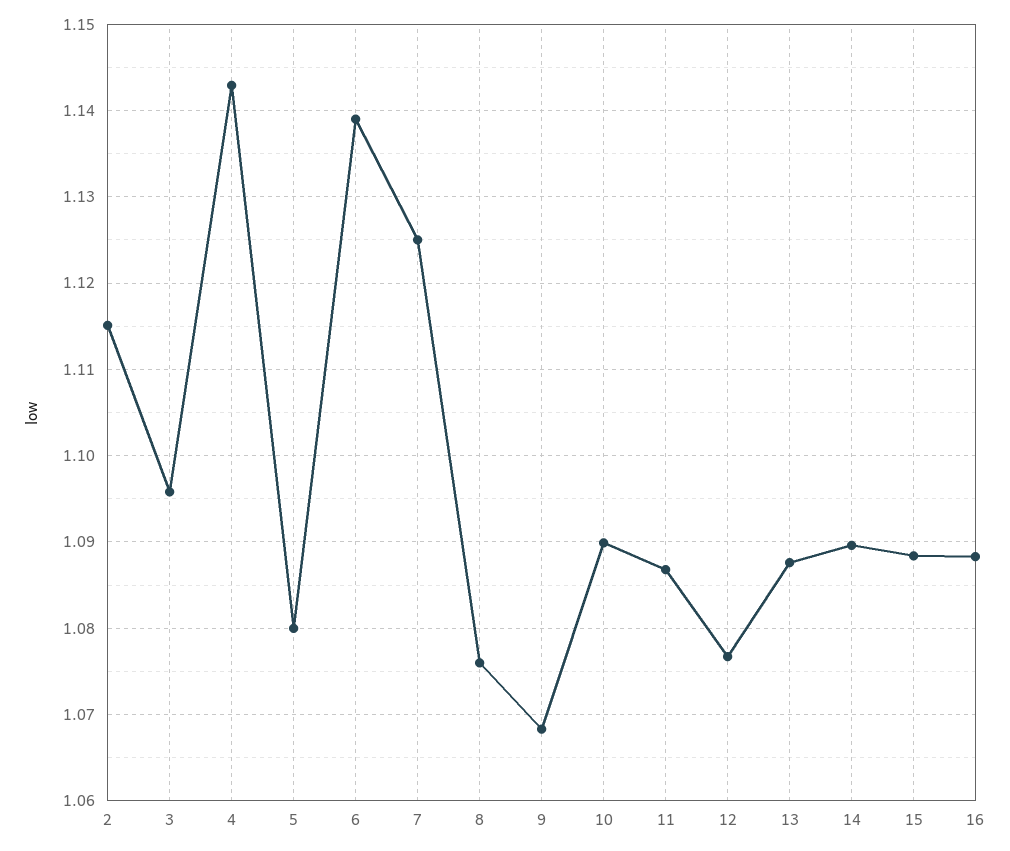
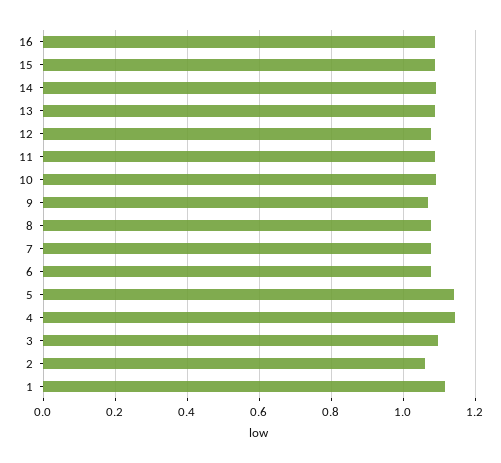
  {
-   "2": 1.115,
+   "2": 1.06,
    "3": 1.096,
    "4": 1.143,
-   "5": 1.08,
+   "5": 1.14,
-   "6": 1.139,
+   "6": 1.08,
-   "7": 1.125,
+   "7": 1.08,
    "8": 1.076,
    "9": 1.068,
    "10": 1.09,
    "11": 1.087,
    "12": 1.077,
    "13": 1.088,
    "14": 1.09,
    "15": 1.088,
-   "16": 1.088
+   "16": 1.088,
+   "1": 1.12
  }

